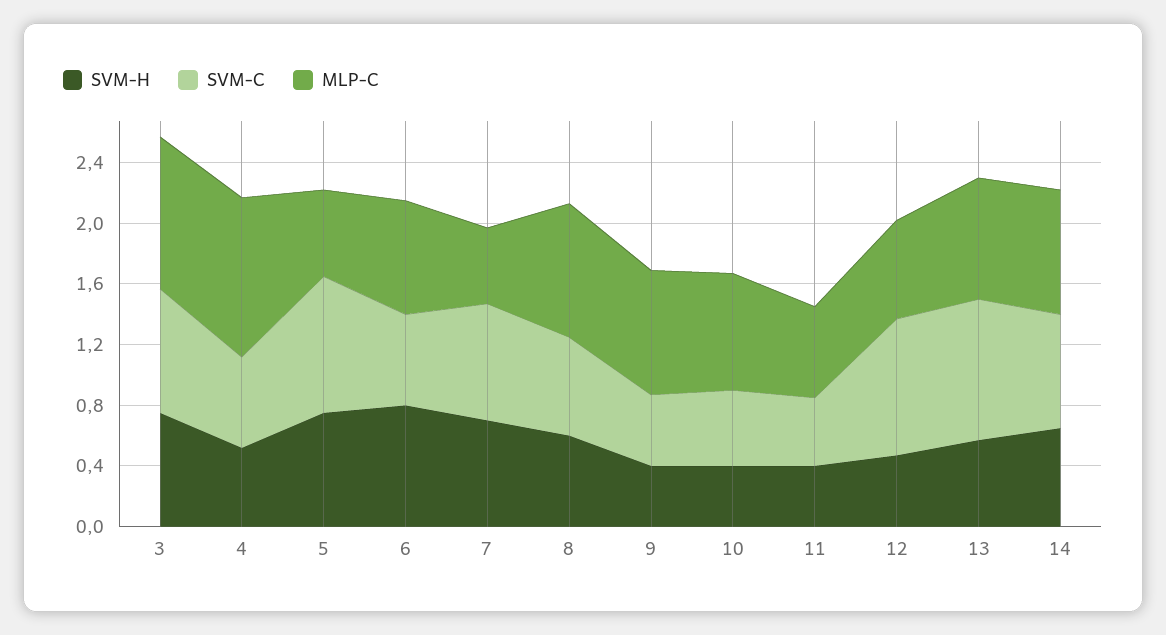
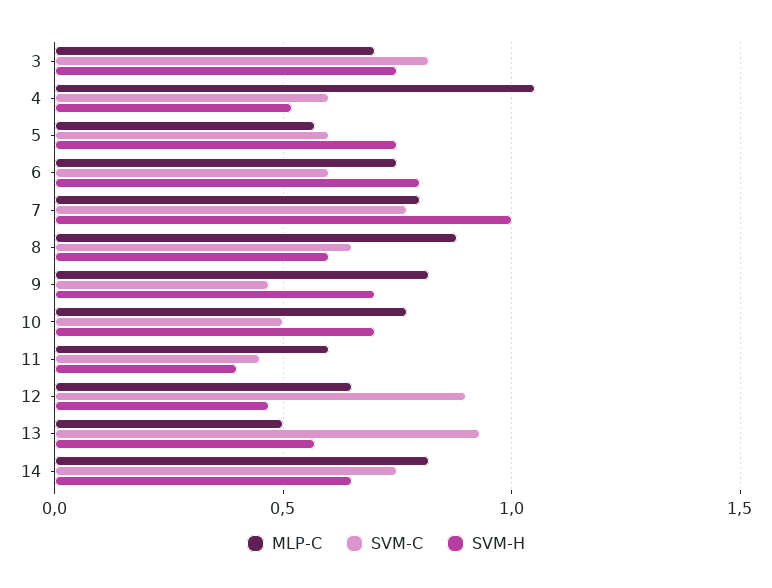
  {
    "SVM-H": {
      "3": 0.75,
      "4": 0.5,
      "5": 0.75,
      "6": 0.8,
-     "7": 0.7,
+     "7": 1,
      "8": 0.6,
-     "9": 0.4,
+     "9": 0.7,
-     "10": 0.4,
+     "10": 0.7,
      "11": 0.4,
      "12": 0.45,
      "13": 0.55,
      "14": 0.65
    },
    "SVM-C": {
      "3": 0.8,
      "4": 0.6,
-     "5": 0.9,
+     "5": 0.6,
      "6": 0.6,
      "7": 0.75,
      "8": 0.65,
      "9": 0.45,
      "10": 0.5,
      "11": 0.45,
      "12": 0.9,
      "13": 0.95,
      "14": 0.75
    },
    "MLP-C": {
-     "3": 1,
+     "3": 0.7,
      "4": 1.05,
      "5": 0.55,
      "6": 0.75,
-     "7": 0.5,
+     "7": 0.8,
      "8": 0.9,
      "9": 0.8,
      "10": 0.75,
      "11": 0.6,
      "12": 0.65,
-     "13": 0.8,
+     "13": 0.5,
      "14": 0.8
    }
  }

